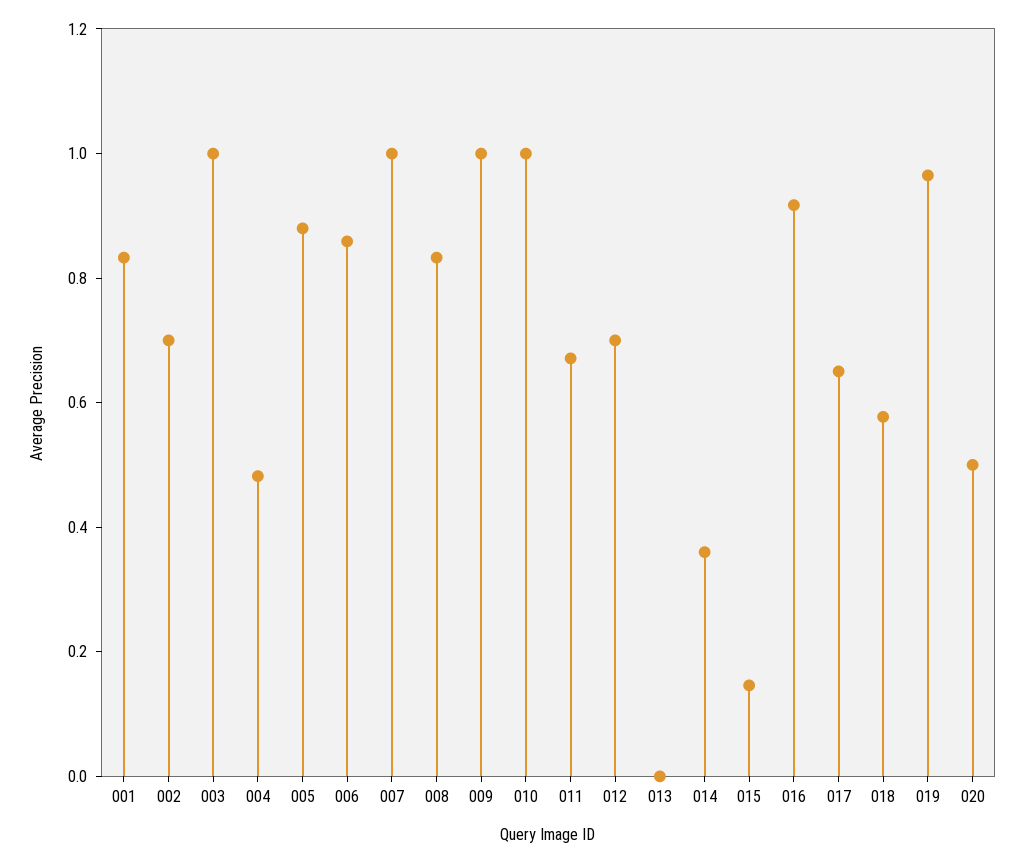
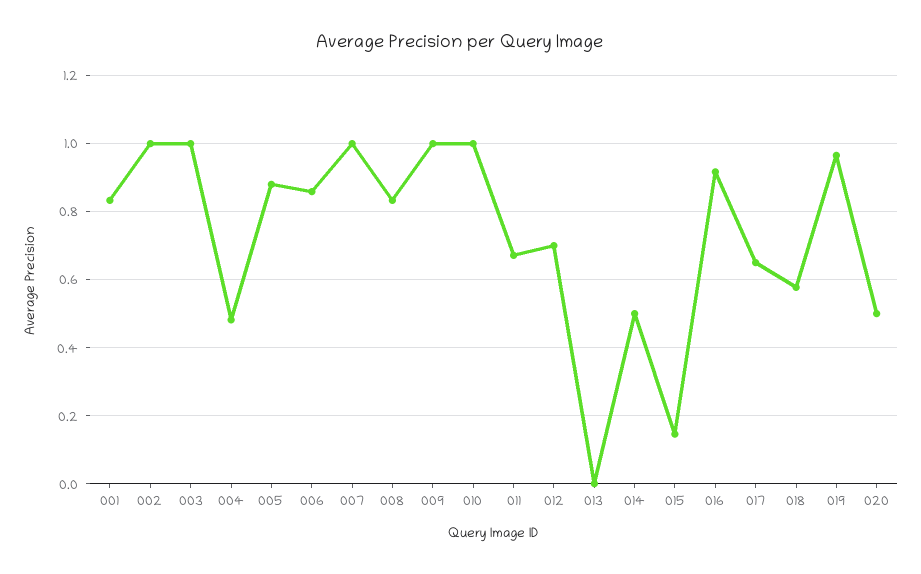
  {
    "001": 0.84,
-   "002": 0.7,
+   "002": 1,
    "003": 1,
    "004": 0.48,
    "005": 0.88,
    "006": 0.86,
    "007": 1,
    "008": 0.84,
    "009": 1,
    "010": 1,
    "011": 0.68,
    "012": 0.7,
    "013": 0,
-   "014": 0.35,
+   "014": 0.5,
    "015": 0.14,
    "016": 0.92,
    "017": 0.66,
    "018": 0.58,
    "019": 0.96,
    "020": 0.5
  }

